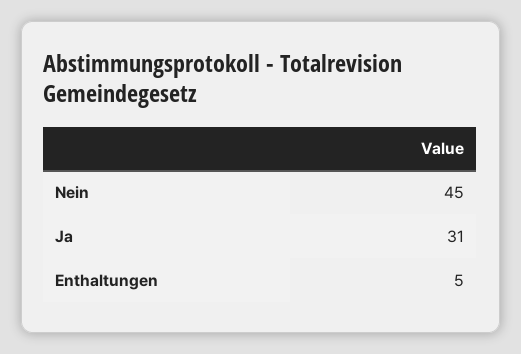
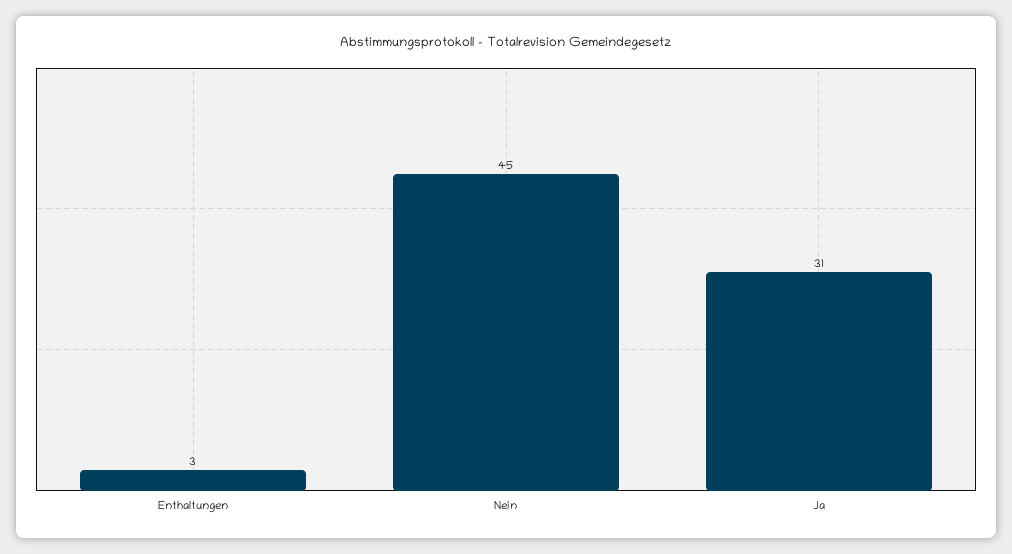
  {
    "Nein": 45,
    "Ja": 31,
-   "Enthaltungen": 5
+   "Enthaltungen": 3
  }

